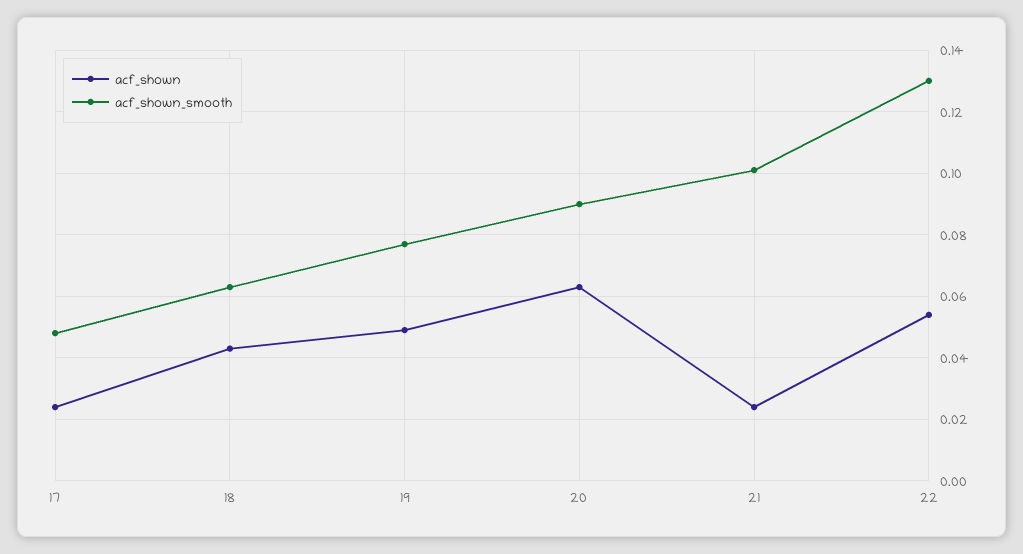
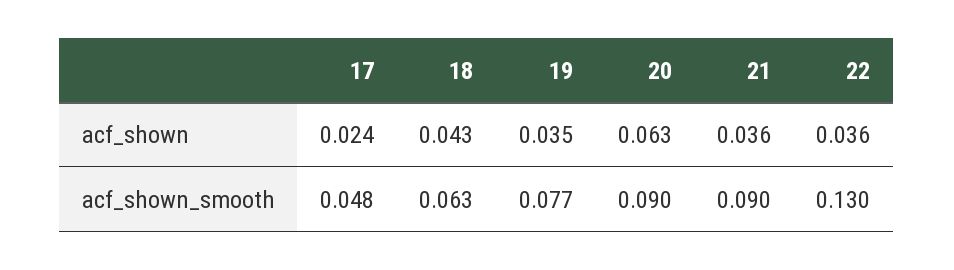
  {
    "acf_shown": {
      "17": 0.024,
      "18": 0.043,
-     "19": 0.05,
+     "19": 0.035,
      "20": 0.063,
-     "21": 0.025,
+     "21": 0.036,
-     "22": 0.055
+     "22": 0.036
    },
    "acf_shown_smooth": {
      "17": 0.048,
      "18": 0.063,
      "19": 0.077,
      "20": 0.09,
-     "21": 0.1,
+     "21": 0.09,
      "22": 0.13
    }
  }

